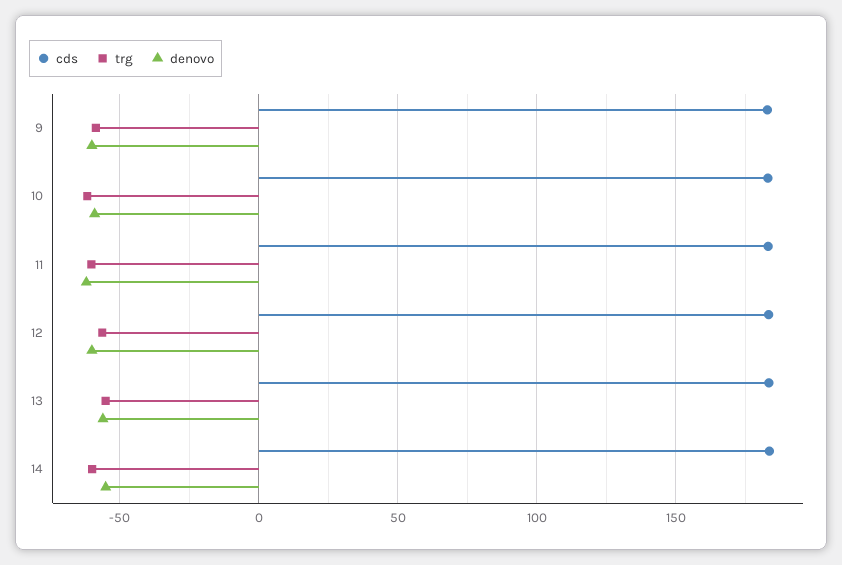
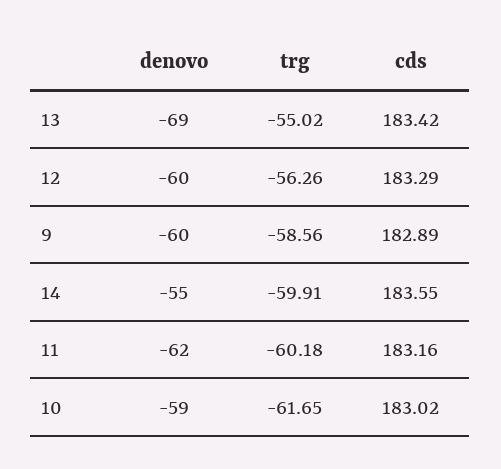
  {
    "cds": {
      "9": 182.89,
      "10": 183.02,
      "11": 183.16,
      "12": 183.29,
      "13": 183.42,
      "14": 183.55
    },
    "trg": {
      "9": -58.56,
      "10": -61.65,
      "11": -60.18,
      "12": -56.26,
      "13": -55.02,
      "14": -59.91
    },
    "denovo": {
      "9": -60,
      "10": -59,
      "11": -62,
      "12": -60,
-     "13": -55,
+     "13": -69,
      "14": -55
    }
  }

